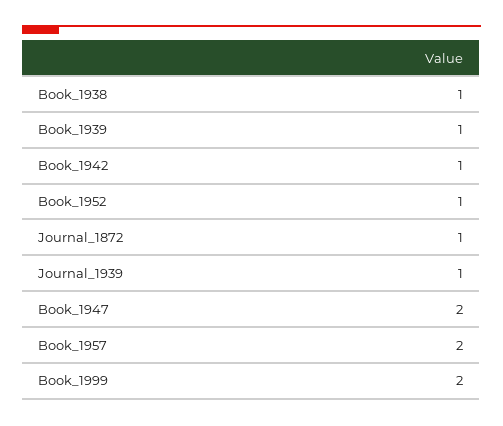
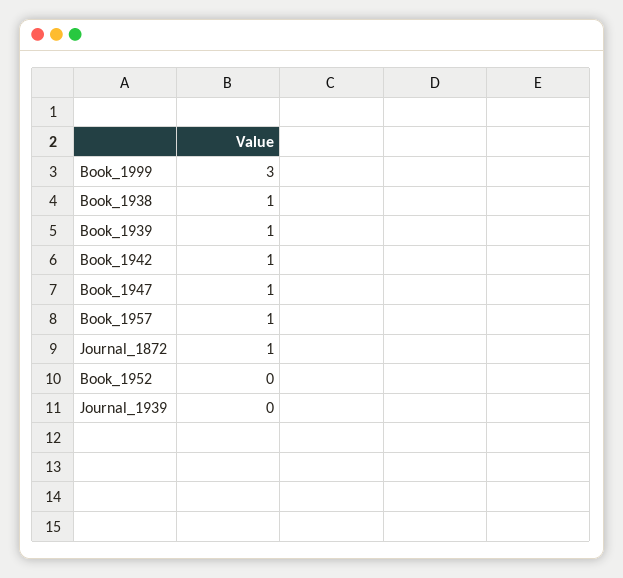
  {
    "Book_1938": 1,
    "Book_1939": 1,
    "Book_1942": 1,
-   "Book_1952": 1,
+   "Book_1952": 0,
    "Journal_1872": 1,
-   "Journal_1939": 1,
+   "Journal_1939": 0,
-   "Book_1947": 2,
+   "Book_1947": 1,
-   "Book_1957": 2,
+   "Book_1957": 1,
-   "Book_1999": 2
+   "Book_1999": 3
  }

